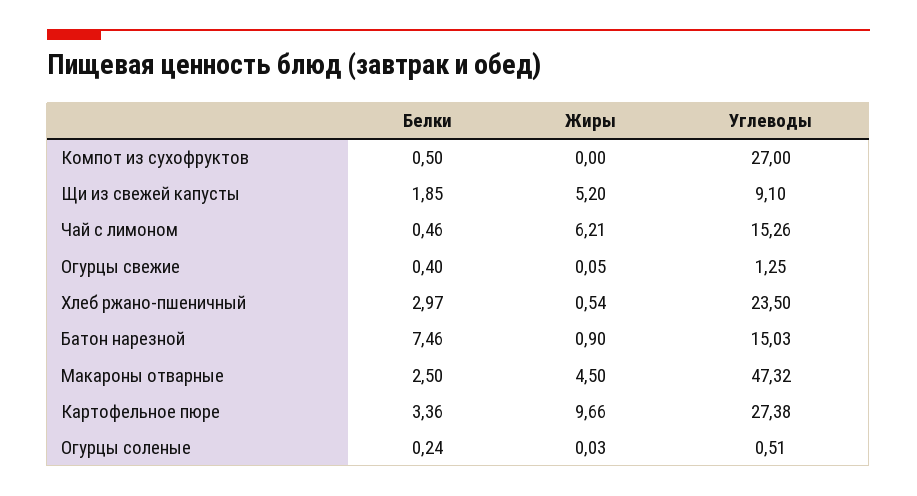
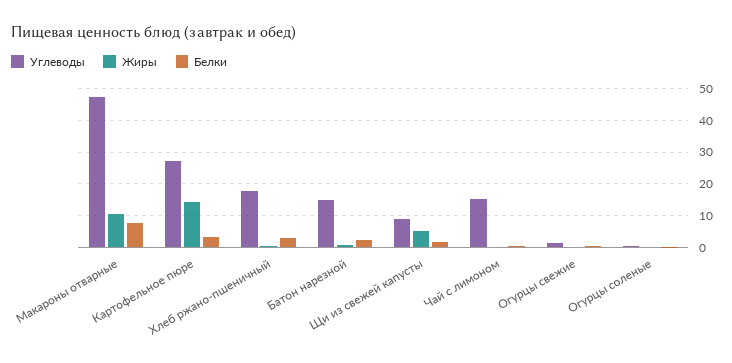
  {
    "Белки": {
-     "Компот из сухофруктов": 0.5,
      "Щи из свежей капусты": 1.85,
      "Чай с лимоном": 0.46,
      "Огурцы свежие": 0.4,
      "Хлеб ржано-пшеничный": 2.97,
-     "Батон нарезной": 7.46,
+     "Батон нарезной": 2,
-     "Макароны отварные": 2.5,
+     "Макароны отварные": 8,
      "Картофельное пюре": 3.36,
      "Огурцы соленые": 0.24
    },
    "Жиры": {
-     "Компот из сухофруктов": 0,
      "Щи из свежей капусты": 5.2,
-     "Чай с лимоном": 6.21,
+     "Чай с лимоном": 0,
      "Огурцы свежие": 0.05,
      "Хлеб ржано-пшеничный": 0.54,
      "Батон нарезной": 0.9,
-     "Макароны отварные": 4.5,
+     "Макароны отварные": 10,
-     "Картофельное пюре": 9.66,
+     "Картофельное пюре": 14,
      "Огурцы соленые": 0.03
    },
    "Углеводы": {
-     "Компот из сухофруктов": 27,
      "Щи из свежей капусты": 9.1,
      "Чай с лимоном": 15.26,
      "Огурцы свежие": 1.25,
-     "Хлеб ржано-пшеничный": 23.5,
+     "Хлеб ржано-пшеничный": 18,
      "Батон нарезной": 15.03,
      "Макароны отварные": 47.32,
      "Картофельное пюре": 27.38,
      "Огурцы соленые": 0.51
    }
  }

